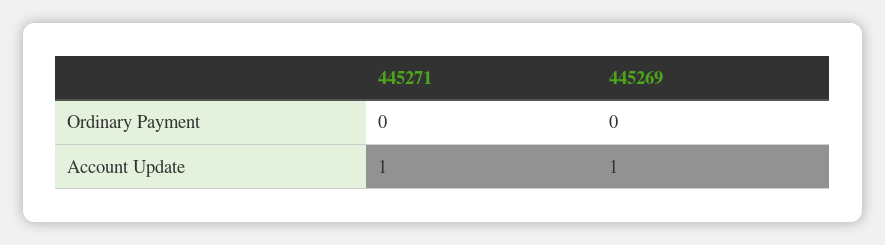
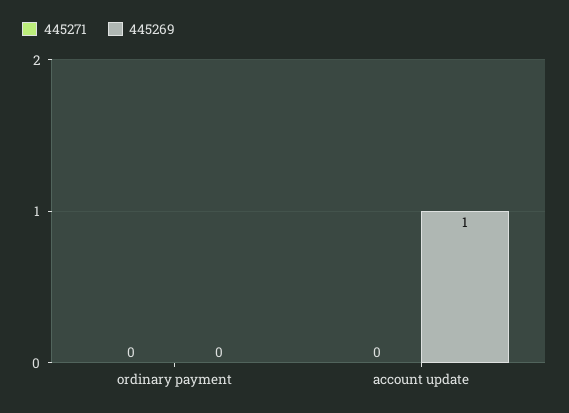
  {
    "445271": {
      "Ordinary Payment": 0,
-     "Account Update": 1
+     "Account Update": 0
    },
    "445269": {
      "Ordinary Payment": 0,
      "Account Update": 1
    }
  }

